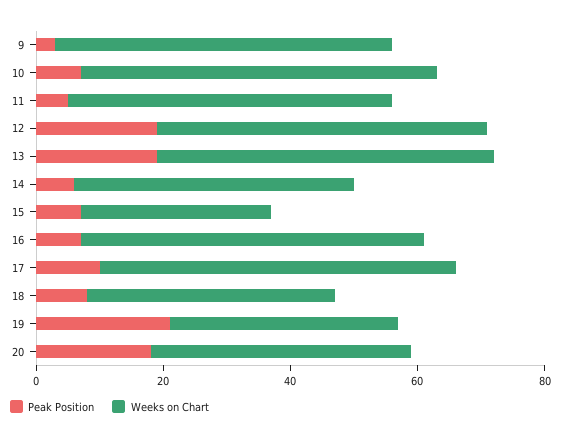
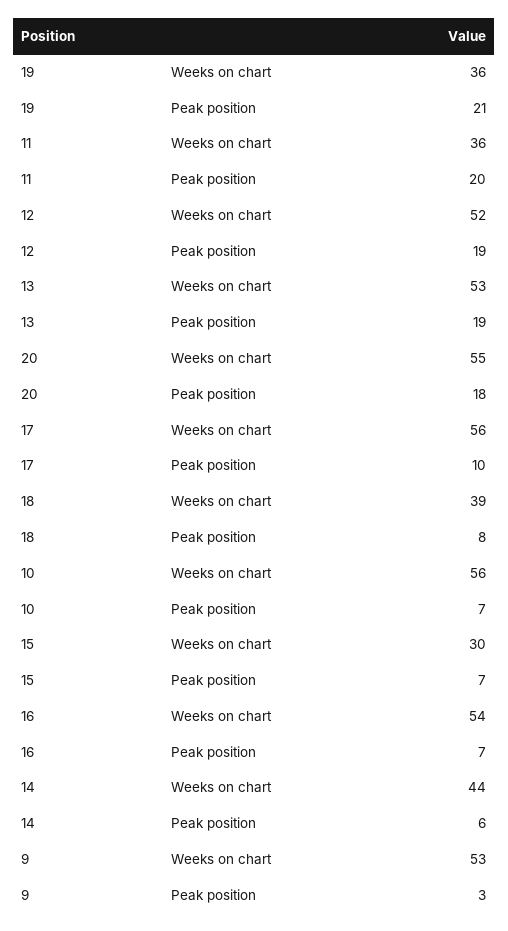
  {
    "Peak Position": {
      "9": 3,
      "10": 7,
-     "11": 5,
+     "11": 20,
      "12": 19,
      "13": 19,
      "14": 6,
      "15": 7,
      "16": 7,
      "17": 10,
      "18": 8,
      "19": 21,
      "20": 18
    },
    "Weeks on Chart": {
      "9": 53,
      "10": 56,
-     "11": 50,
+     "11": 36,
      "12": 52,
      "13": 53,
      "14": 44,
      "15": 30,
      "16": 54,
      "17": 56,
      "18": 39,
      "19": 36,
-     "20": 40
+     "20": 55
    }
  }

